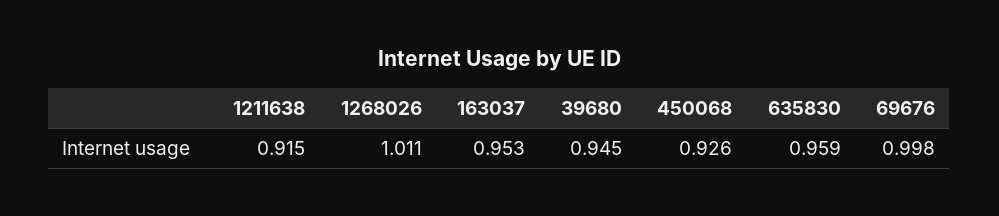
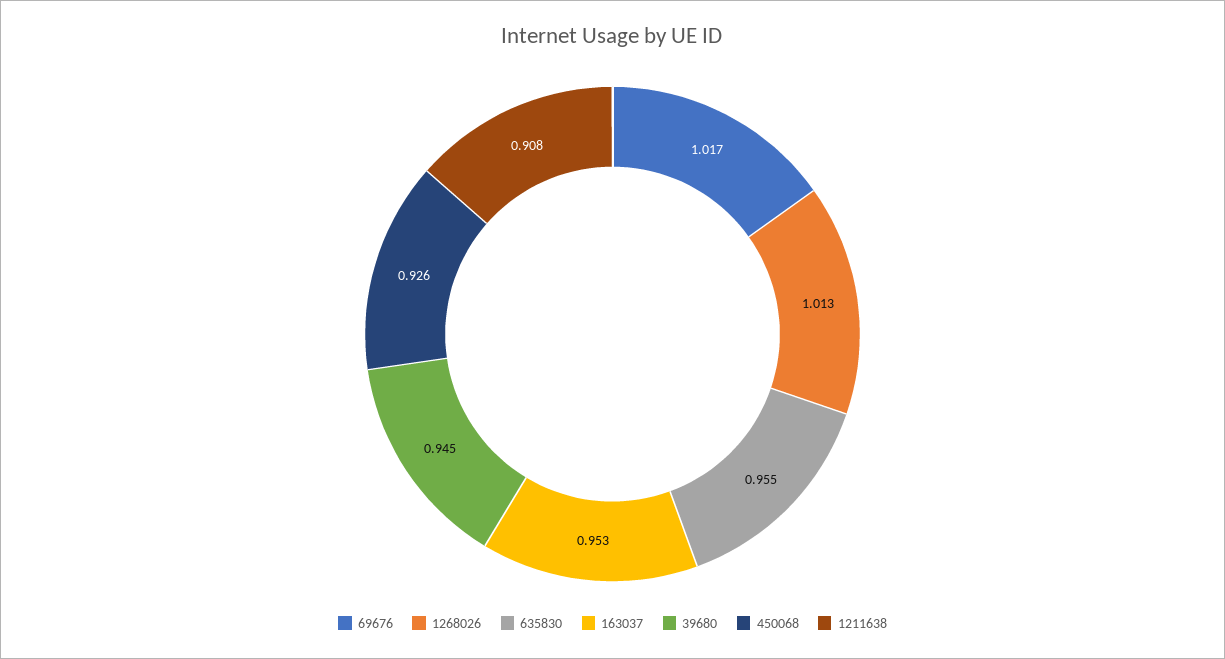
  {
-   "1211638": 0.915,
+   "1211638": 0.908,
-   "1268026": 1.011,
+   "1268026": 1.013,
    "163037": 0.953,
    "39680": 0.945,
    "450068": 0.926,
-   "635830": 0.959,
+   "635830": 0.955,
-   "69676": 0.998
+   "69676": 1.017
  }

